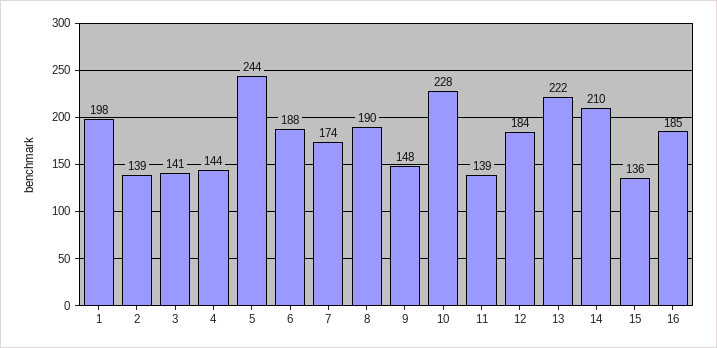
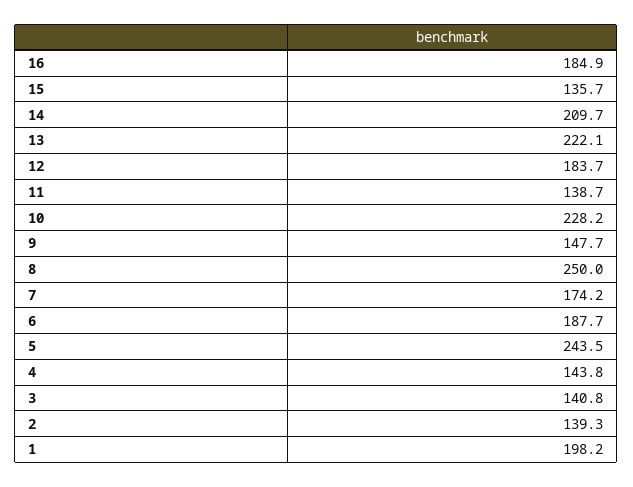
  {
    "1": 198.2,
    "2": 139.3,
    "3": 140.8,
    "4": 143.8,
    "5": 243.5,
    "6": 187.7,
    "7": 174.2,
-   "8": 190,
+   "8": 250,
    "9": 147.7,
    "10": 228.2,
    "11": 138.7,
    "12": 183.7,
    "13": 222.1,
    "14": 209.7,
    "15": 135.7,
    "16": 184.9
  }

